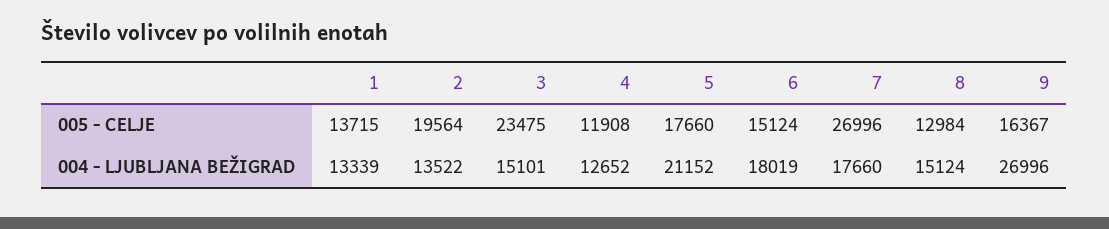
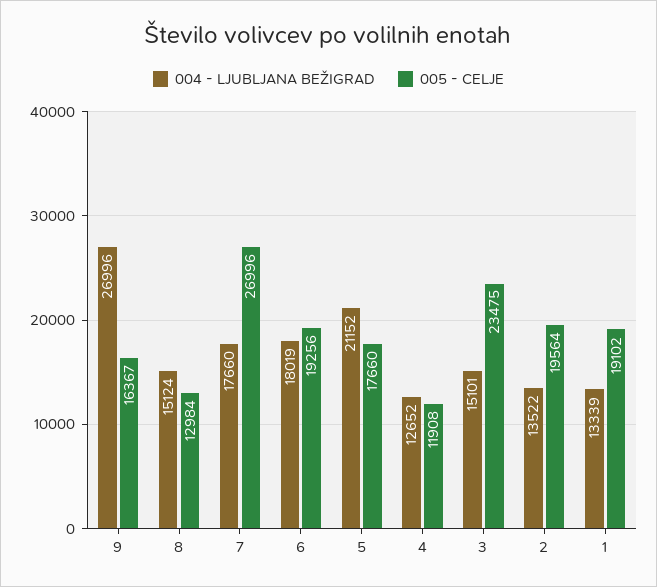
  {
    "005 - CELJE": {
-     "1": 13715,
+     "1": 19102,
      "2": 19564,
      "3": 23475,
      "4": 11908,
      "5": 17660,
-     "6": 15124,
+     "6": 19256,
      "7": 26996,
      "8": 12984,
      "9": 16367
    },
    "004 - LJUBLJANA BEŽIGRAD": {
      "1": 13339,
      "2": 13522,
      "3": 15101,
      "4": 12652,
      "5": 21152,
      "6": 18019,
      "7": 17660,
      "8": 15124,
      "9": 26996
    }
  }

